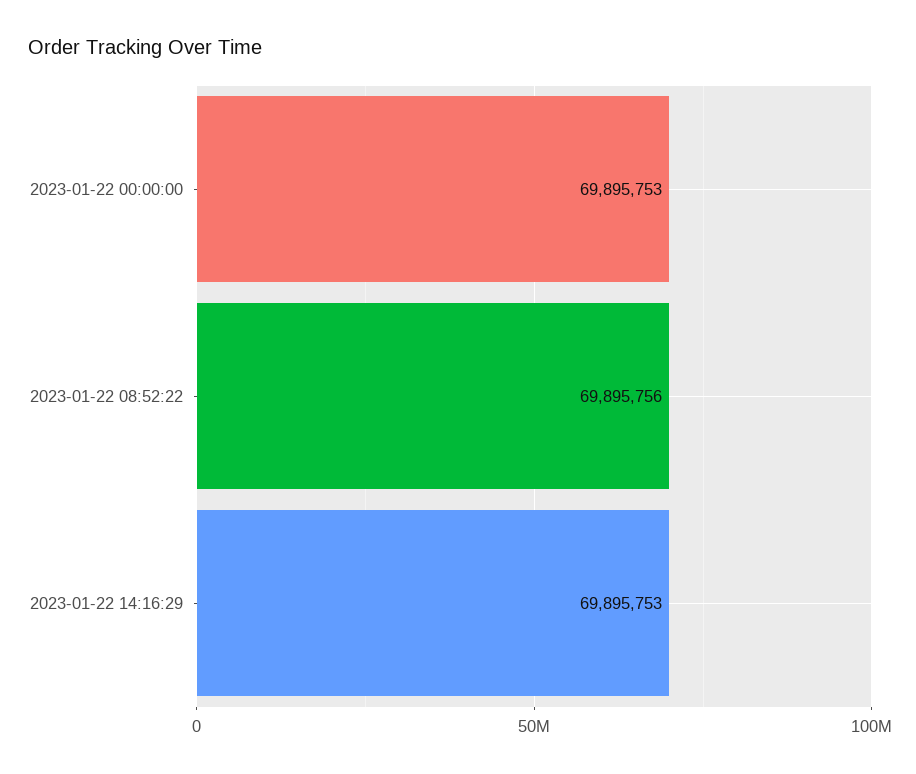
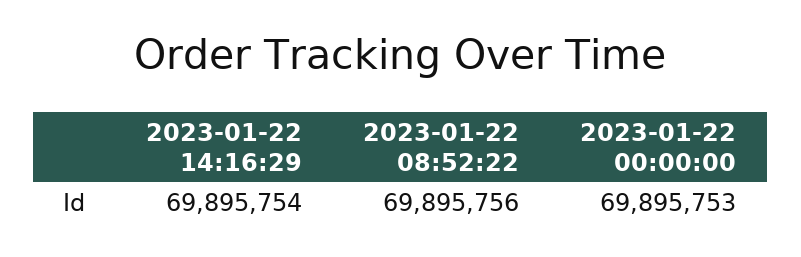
  {
    "2023-01-22 00:00:00": 69895753,
    "2023-01-22 08:52:22": 69895756,
-   "2023-01-22 14:16:29": 69895753
+   "2023-01-22 14:16:29": 69895754
  }

